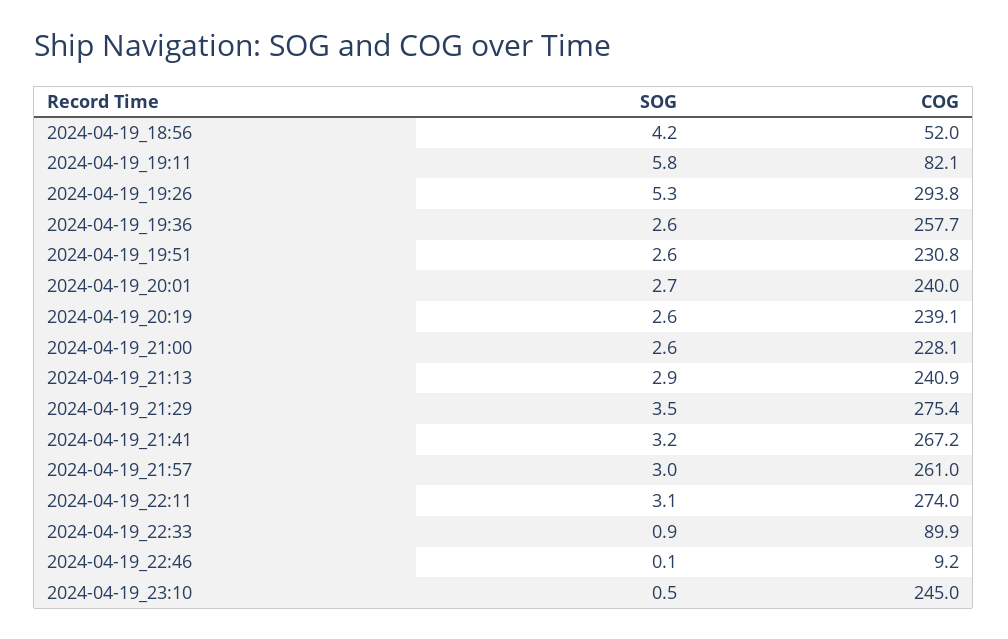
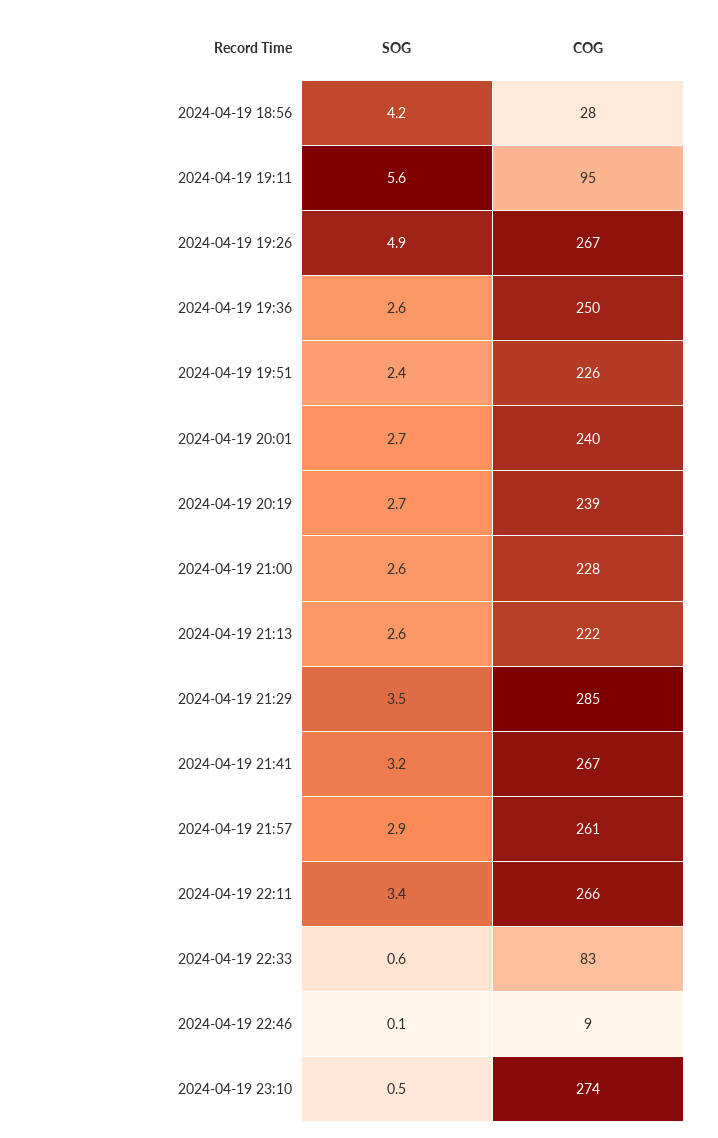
  {
    "SOG": {
      "2024-04-19_18:56": 4.2,
-     "2024-04-19_19:11": 5.8,
+     "2024-04-19_19:11": 5.6,
-     "2024-04-19_19:26": 5.3,
+     "2024-04-19_19:26": 4.9,
      "2024-04-19_19:36": 2.6,
-     "2024-04-19_19:51": 2.6,
+     "2024-04-19_19:51": 2.4,
      "2024-04-19_20:01": 2.7,
-     "2024-04-19_20:19": 2.6,
+     "2024-04-19_20:19": 2.7,
      "2024-04-19_21:00": 2.6,
-     "2024-04-19_21:13": 2.9,
+     "2024-04-19_21:13": 2.6,
      "2024-04-19_21:29": 3.5,
      "2024-04-19_21:41": 3.2,
-     "2024-04-19_21:57": 3,
+     "2024-04-19_21:57": 2.9,
-     "2024-04-19_22:11": 3.1,
+     "2024-04-19_22:11": 3.4,
-     "2024-04-19_22:33": 0.9,
+     "2024-04-19_22:33": 0.6,
      "2024-04-19_22:46": 0.1,
      "2024-04-19_23:10": 0.5
    },
    "COG": {
-     "2024-04-19_18:56": 52,
+     "2024-04-19_18:56": 28,
-     "2024-04-19_19:11": 82.1,
+     "2024-04-19_19:11": 95,
-     "2024-04-19_19:26": 293.8,
+     "2024-04-19_19:26": 267,
-     "2024-04-19_19:36": 257.7,
+     "2024-04-19_19:36": 250,
-     "2024-04-19_19:51": 230.8,
+     "2024-04-19_19:51": 226,
      "2024-04-19_20:01": 240,
      "2024-04-19_20:19": 239.1,
      "2024-04-19_21:00": 228.1,
-     "2024-04-19_21:13": 240.9,
+     "2024-04-19_21:13": 222,
-     "2024-04-19_21:29": 275.4,
+     "2024-04-19_21:29": 285,
      "2024-04-19_21:41": 267.2,
      "2024-04-19_21:57": 261,
-     "2024-04-19_22:11": 274,
+     "2024-04-19_22:11": 266,
-     "2024-04-19_22:33": 89.9,
+     "2024-04-19_22:33": 83,
      "2024-04-19_22:46": 9.2,
-     "2024-04-19_23:10": 245
+     "2024-04-19_23:10": 274
    }
  }

